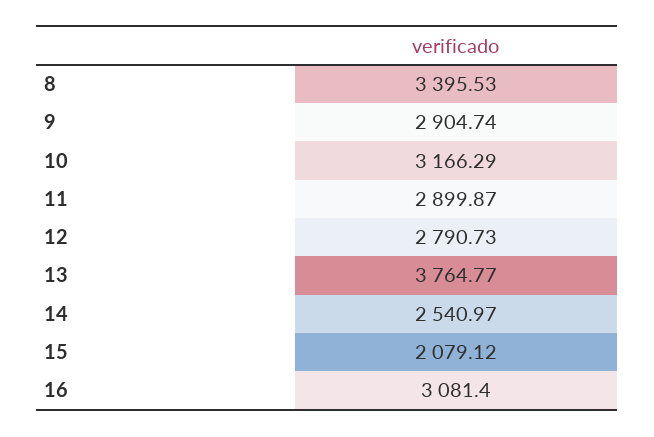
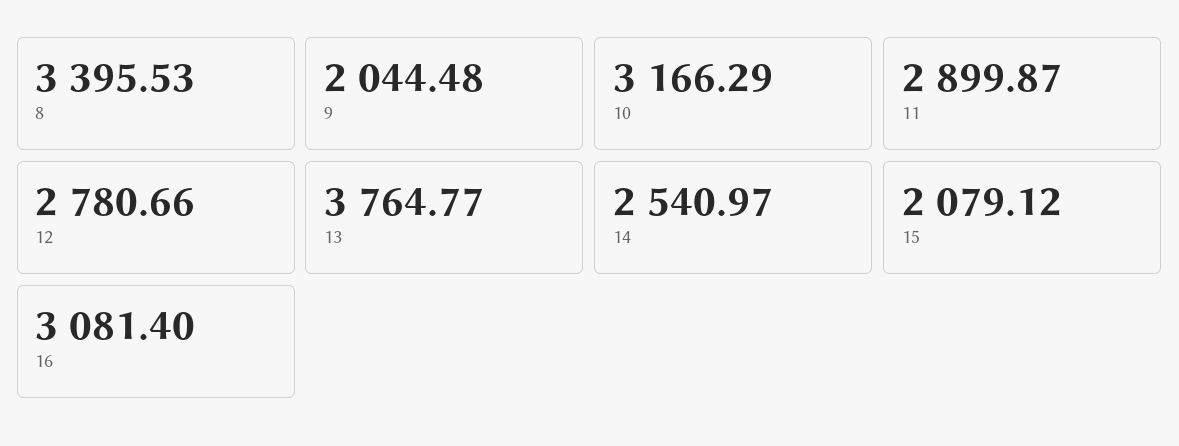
  {
    "8": 3395.53,
-   "9": 2904.74,
+   "9": 2044.48,
    "10": 3166.29,
    "11": 2899.87,
-   "12": 2790.73,
+   "12": 2780.66,
    "13": 3764.77,
    "14": 2540.97,
    "15": 2079.12,
    "16": 3081.4
  }

